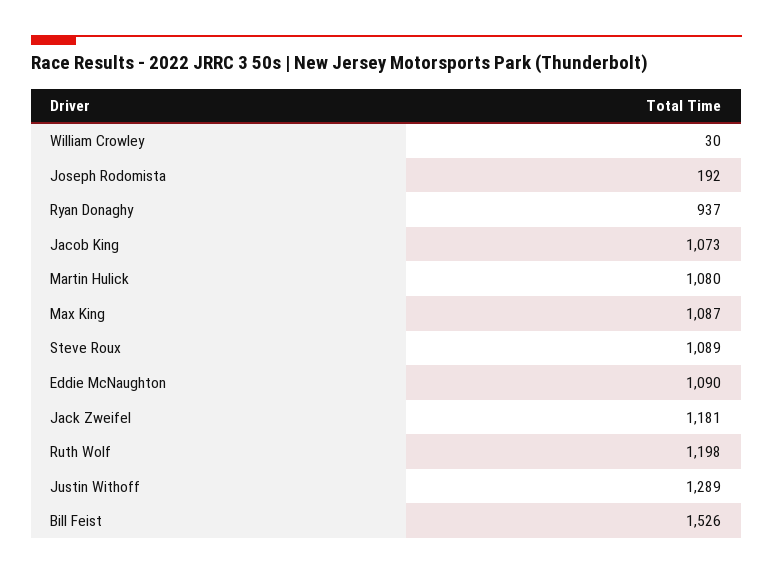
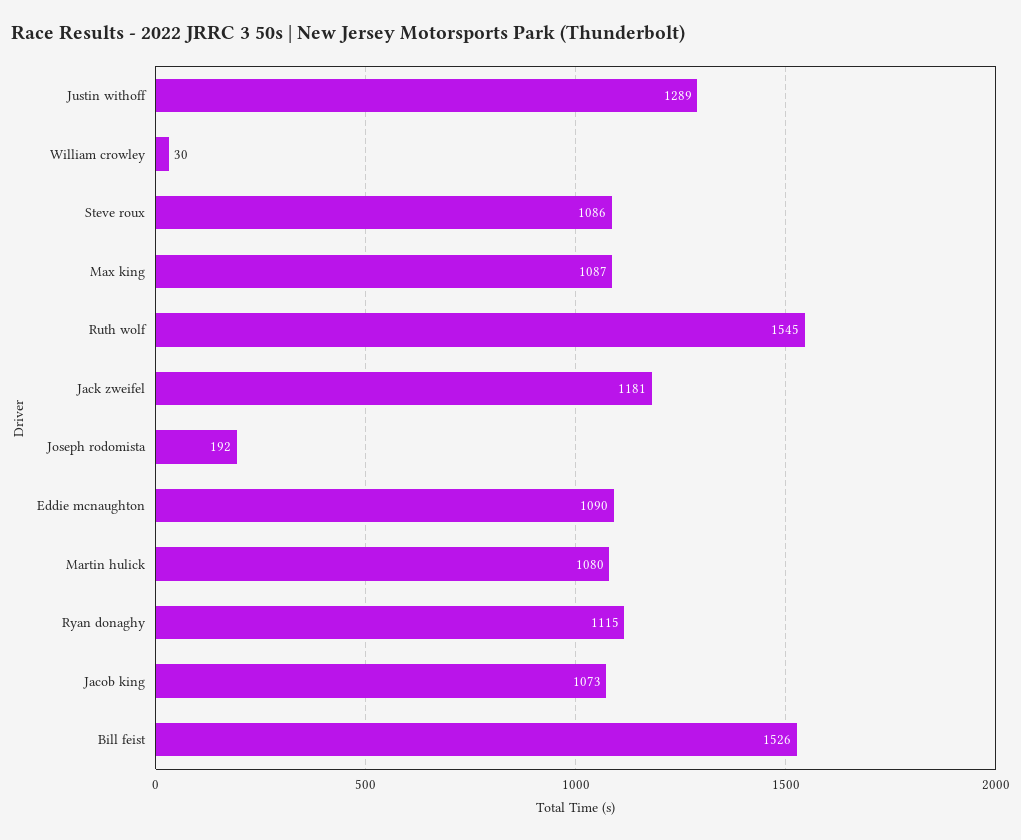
  {
    "William Crowley": 30,
    "Joseph Rodomista": 192,
-   "Ryan Donaghy": 937,
+   "Ryan Donaghy": 1115,
    "Jacob King": 1073,
    "Martin Hulick": 1080,
    "Max King": 1087,
-   "Steve Roux": 1089,
+   "Steve Roux": 1086,
    "Eddie McNaughton": 1090,
    "Jack Zweifel": 1181,
-   "Ruth Wolf": 1198,
+   "Ruth Wolf": 1545,
    "Justin Withoff": 1289,
    "Bill Feist": 1526
  }

